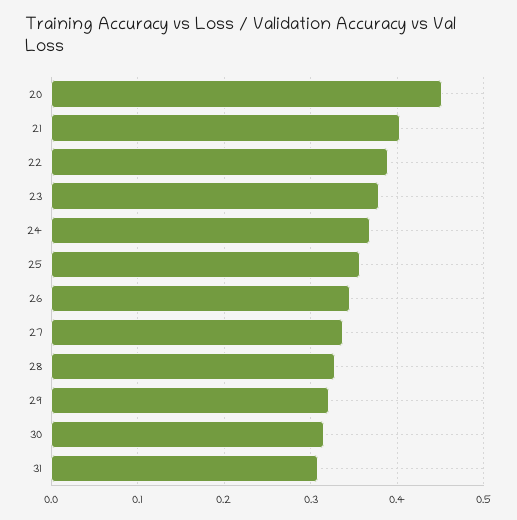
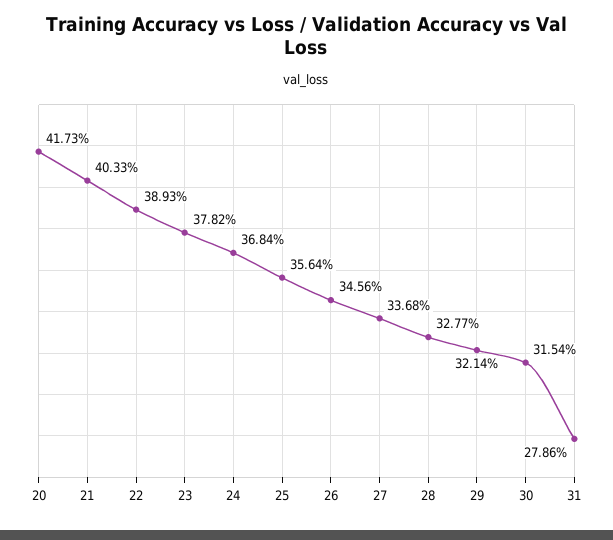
  {
-   "20": 0.45,
+   "20": 0.4173,
    "21": 0.4033,
    "22": 0.3893,
    "23": 0.3782,
    "24": 0.3684,
    "25": 0.3564,
    "26": 0.3456,
    "27": 0.3368,
    "28": 0.3277,
    "29": 0.3214,
    "30": 0.3154,
-   "31": 0.31
+   "31": 0.2786
  }

